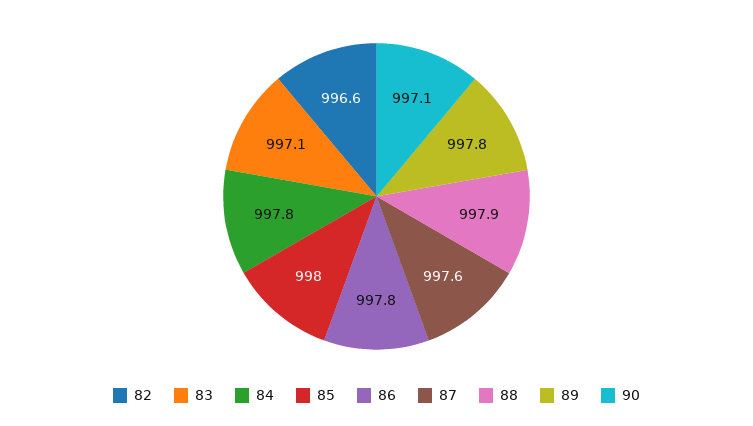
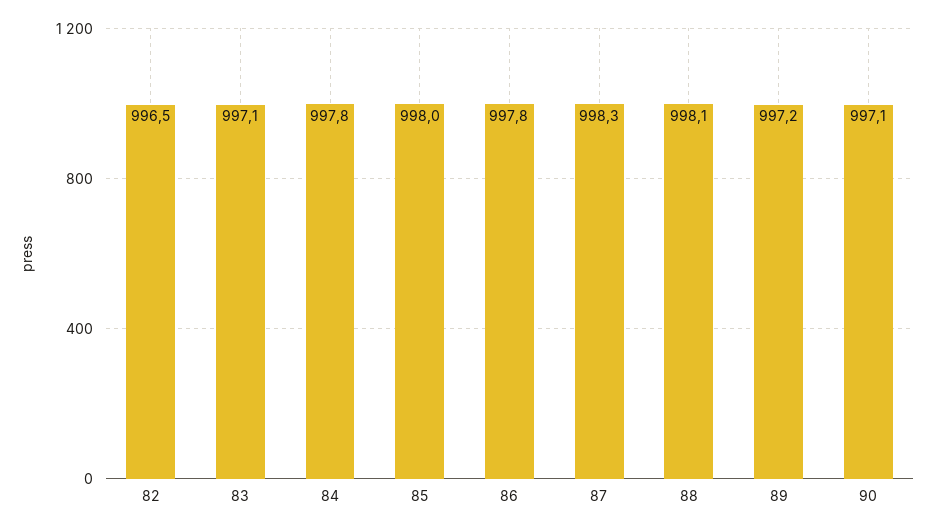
  {
-   "82": 996.6,
+   "82": 996.5,
    "83": 997.1,
    "84": 997.8,
    "85": 998,
    "86": 997.8,
-   "87": 997.6,
+   "87": 998.3,
-   "88": 997.9,
+   "88": 998.1,
-   "89": 997.8,
+   "89": 997.2,
    "90": 997.1
  }

